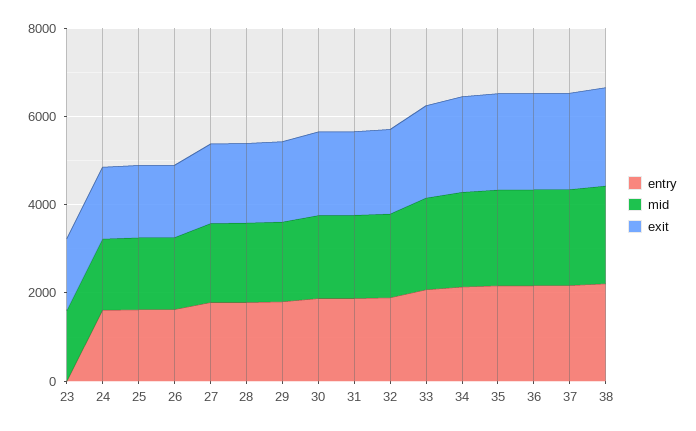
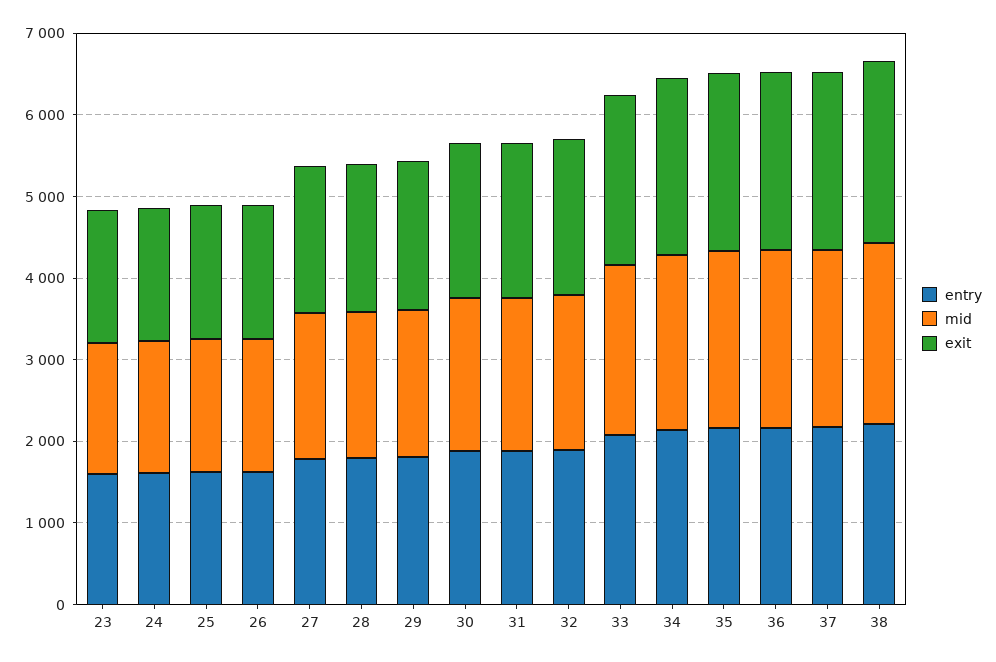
  {
    "entry": {
-     "23": 0,
+     "23": 1600,
      "24": 1600,
      "25": 1600,
      "26": 1600,
      "27": 1800,
      "28": 1800,
      "29": 1800,
      "30": 1800,
      "31": 1800,
      "32": 1800,
      "33": 2000,
      "34": 2200,
      "35": 2200,
      "36": 2200,
      "37": 2200,
      "38": 2200
    },
    "mid": {
      "23": 1600,
      "24": 1600,
      "25": 1600,
      "26": 1600,
      "27": 1800,
      "28": 1800,
      "29": 1800,
      "30": 1800,
      "31": 1800,
      "32": 2000,
      "33": 2000,
      "34": 2200,
      "35": 2200,
      "36": 2200,
      "37": 2200,
      "38": 2200
    },
    "exit": {
      "23": 1600,
      "24": 1600,
      "25": 1600,
      "26": 1600,
      "27": 1800,
      "28": 1800,
      "29": 1800,
      "30": 1800,
      "31": 1800,
      "32": 2000,
      "33": 2000,
      "34": 2200,
      "35": 2200,
      "36": 2200,
      "37": 2200,
      "38": 2200
    }
  }

